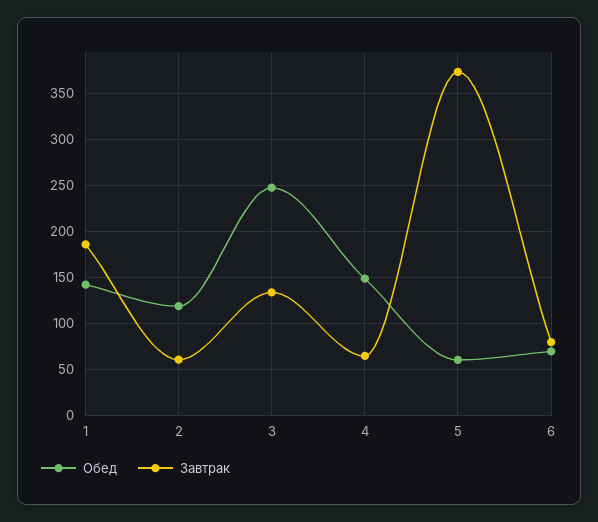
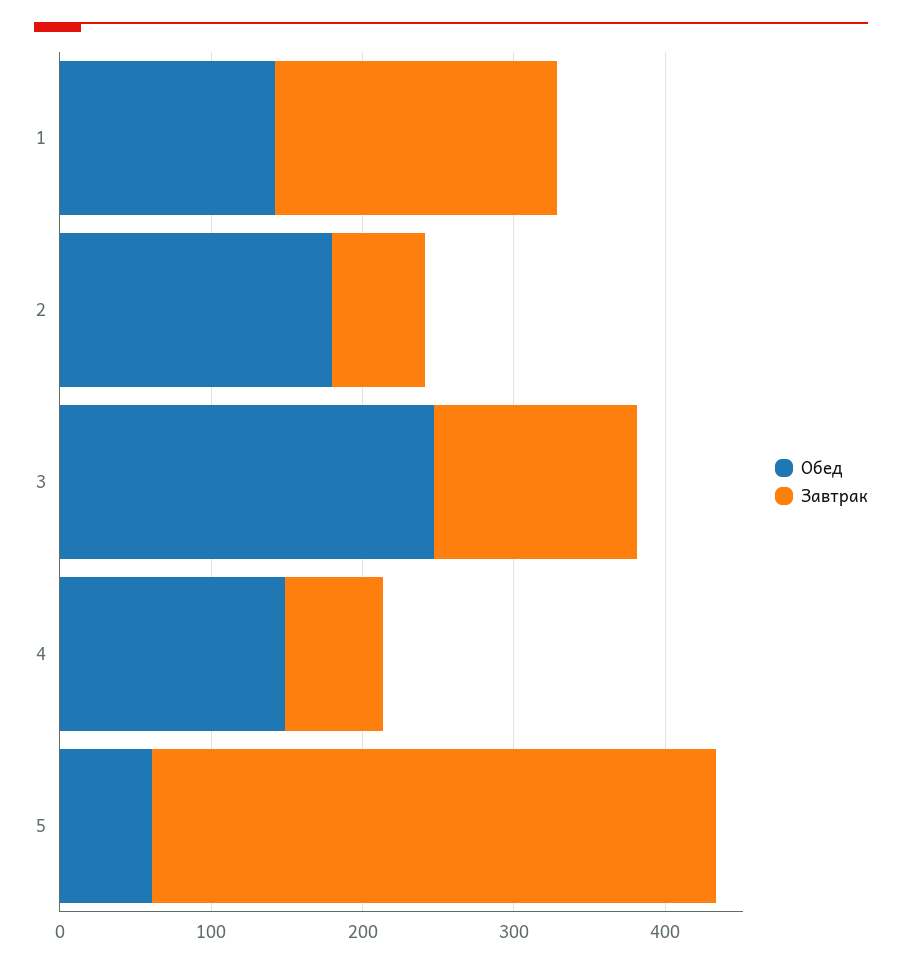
  {
    "Обед": {
      "1": 140,
-     "2": 120,
+     "2": 180,
      "3": 250,
      "4": 150,
-     "5": 60,
+     "5": 60
-     "6": 70
    },
    "Завтрак": {
      "1": 190,
      "2": 60,
      "3": 130,
      "4": 70,
-     "5": 370,
+     "5": 370
-     "6": 80
    }
  }

